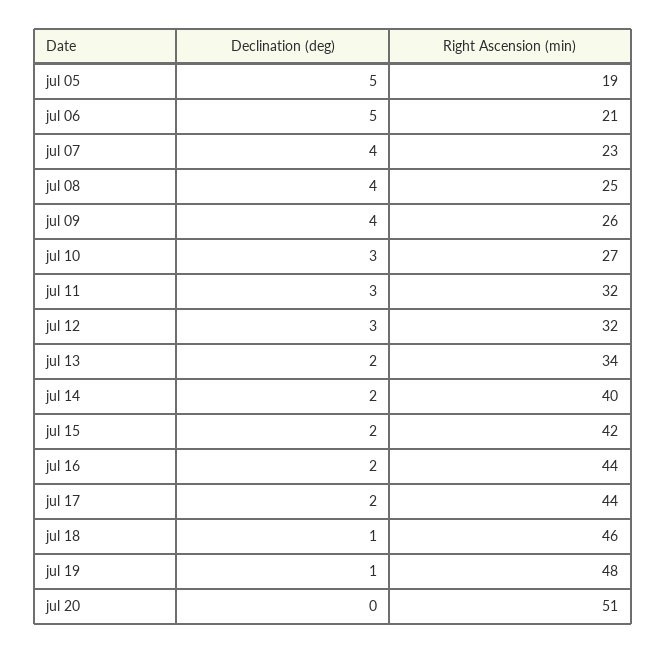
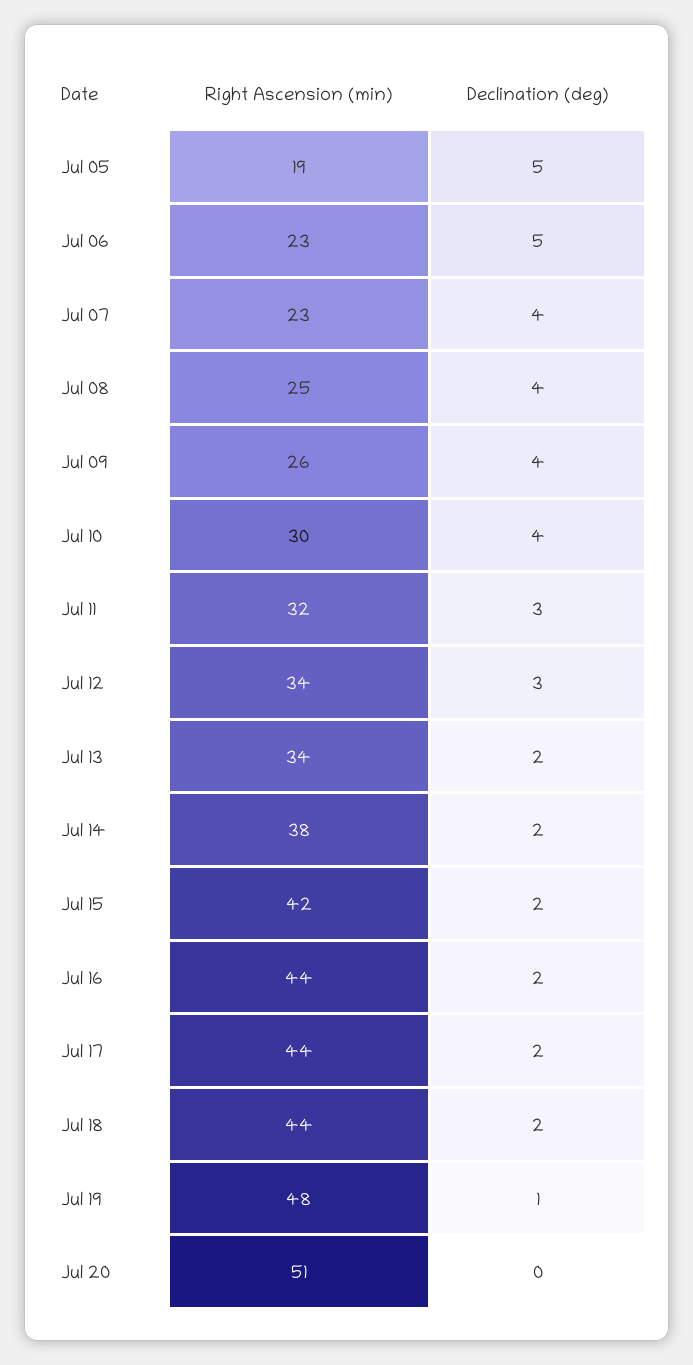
  {
    "Declination (deg)": {
      "jul 05": 5,
      "jul 06": 5,
      "jul 07": 4,
      "jul 08": 4,
      "jul 09": 4,
-     "jul 10": 3,
+     "jul 10": 4,
      "jul 11": 3,
      "jul 12": 3,
      "jul 13": 2,
      "jul 14": 2,
      "jul 15": 2,
      "jul 16": 2,
      "jul 17": 2,
-     "jul 18": 1,
+     "jul 18": 2,
      "jul 19": 1,
      "jul 20": 0
    },
    "Right Ascension (min)": {
      "jul 05": 19,
-     "jul 06": 21,
+     "jul 06": 23,
      "jul 07": 23,
      "jul 08": 25,
      "jul 09": 26,
-     "jul 10": 27,
+     "jul 10": 30,
      "jul 11": 32,
-     "jul 12": 32,
+     "jul 12": 34,
      "jul 13": 34,
-     "jul 14": 40,
+     "jul 14": 38,
      "jul 15": 42,
      "jul 16": 44,
      "jul 17": 44,
-     "jul 18": 46,
+     "jul 18": 44,
      "jul 19": 48,
      "jul 20": 51
    }
  }

